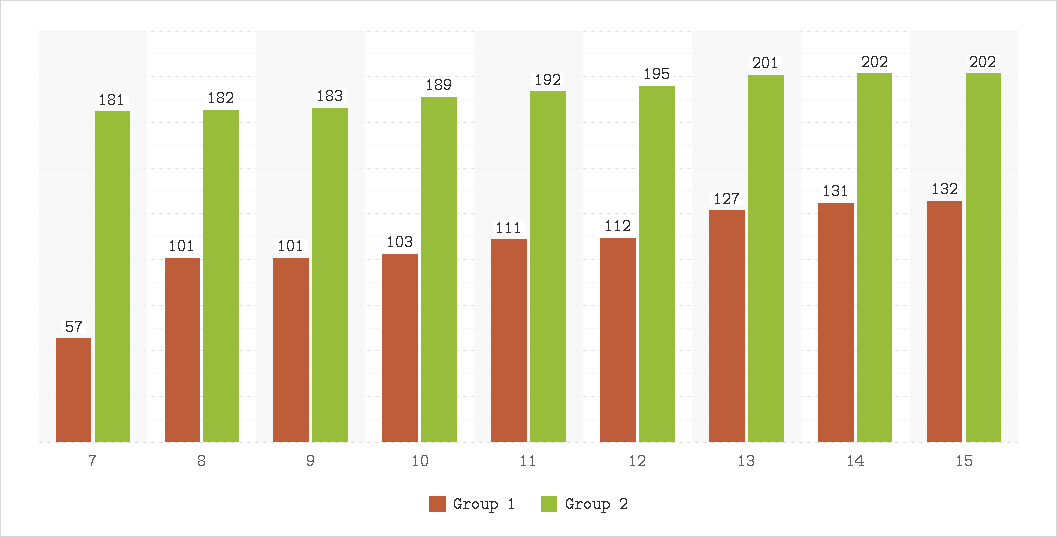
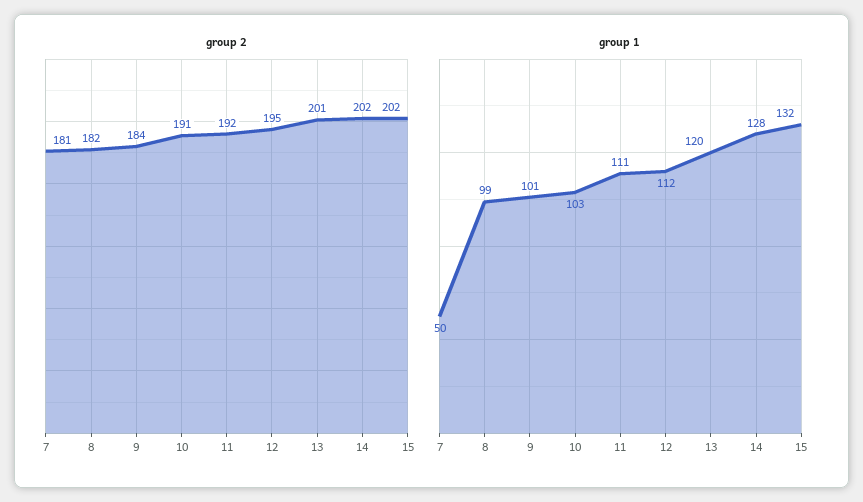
  {
    "Group 1": {
-     "7": 57,
+     "7": 50,
-     "8": 101,
+     "8": 99,
      "9": 101,
      "10": 103,
      "11": 111,
      "12": 112,
-     "13": 127,
+     "13": 120,
-     "14": 131,
+     "14": 128,
      "15": 132
    },
    "Group 2": {
      "7": 181,
      "8": 182,
-     "9": 183,
+     "9": 184,
-     "10": 189,
+     "10": 191,
      "11": 192,
      "12": 195,
      "13": 201,
      "14": 202,
      "15": 202
    }
  }

